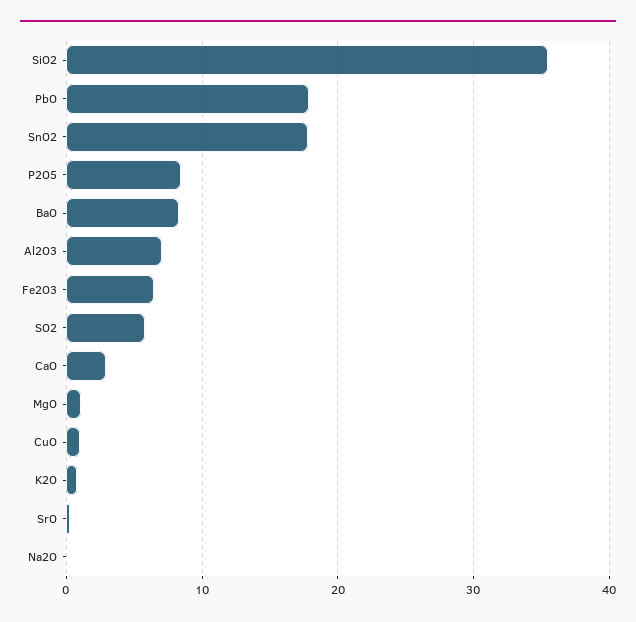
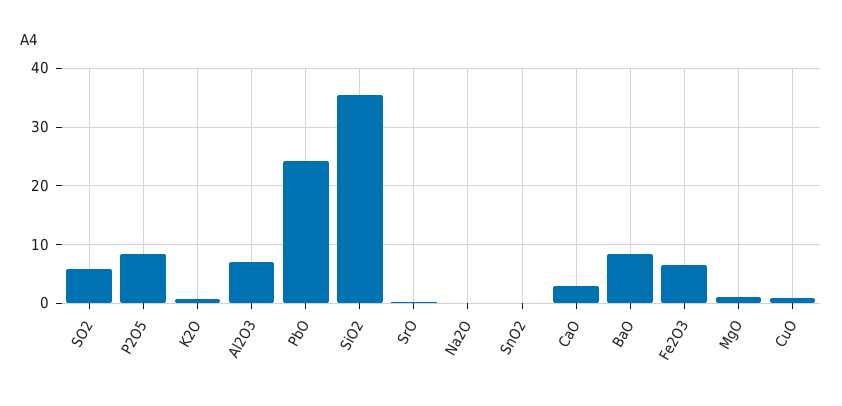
  {
    "SiO2": 35,
-   "PbO": 18,
+   "PbO": 24,
-   "SnO2": 18,
+   "SnO2": 0,
    "P2O5": 8,
    "BaO": 8,
    "Al2O3": 7,
    "Fe2O3": 6,
    "SO2": 6,
    "CaO": 3,
    "MgO": 1,
    "CuO": 1,
    "K2O": 1,
    "SrO": 0,
    "Na2O": 0
  }

